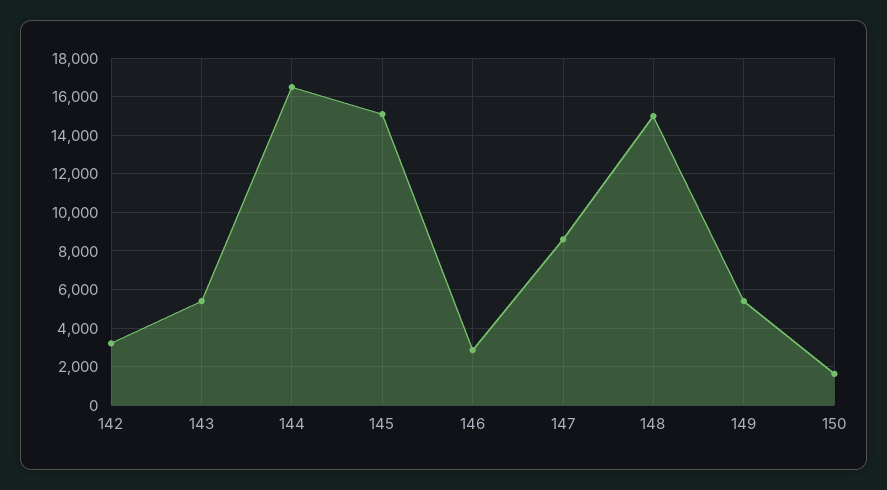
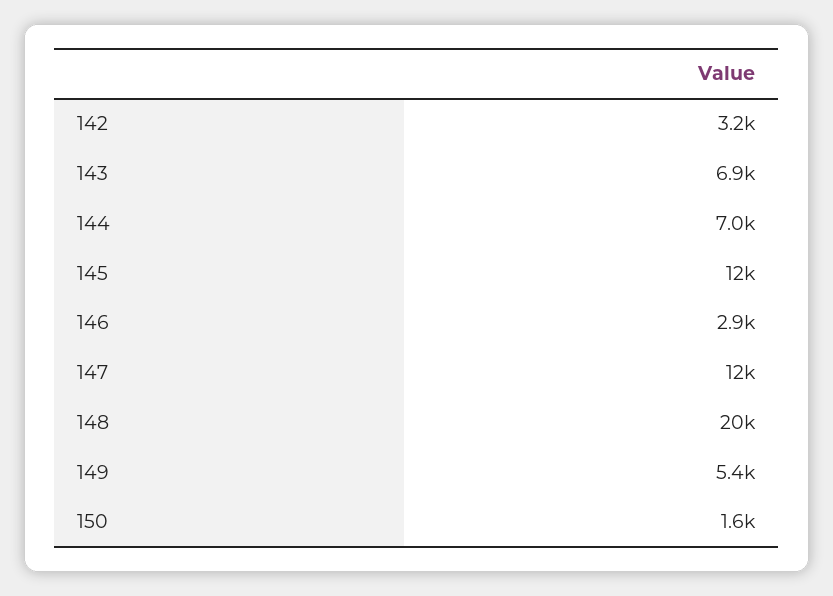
  {
    "142": 3200,
-   "143": 5500,
+   "143": 6900,
-   "144": 16500,
+   "144": 7000,
-   "145": 15000,
+   "145": 12000,
    "146": 2900,
-   "147": 8500,
+   "147": 12000,
-   "148": 15000,
+   "148": 20000,
    "149": 5400,
    "150": 1600
  }

